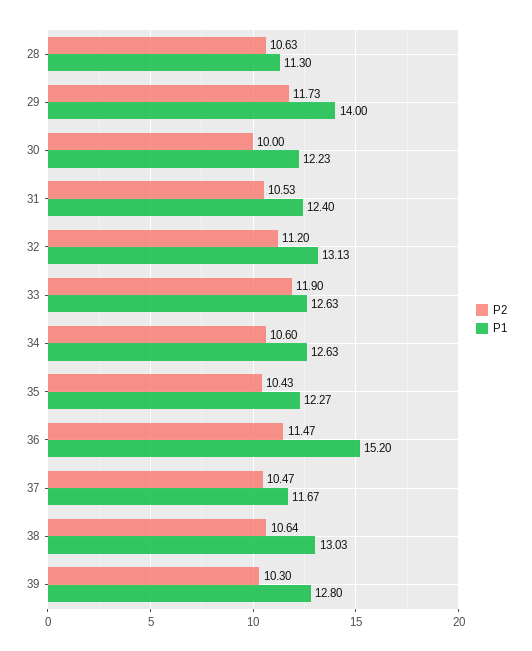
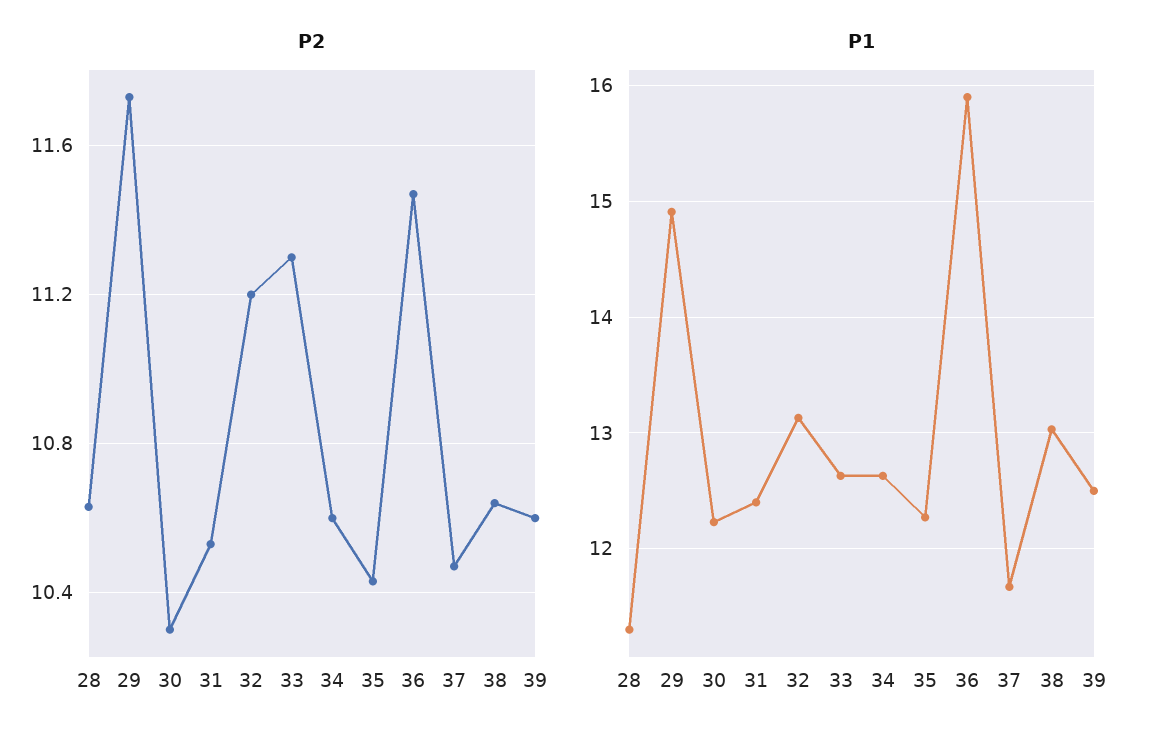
  {
    "P2": {
      "28": 10.63,
      "29": 11.73,
-     "30": 10,
+     "30": 10.3,
      "31": 10.53,
      "32": 11.2,
-     "33": 11.9,
+     "33": 11.3,
      "34": 10.6,
      "35": 10.43,
      "36": 11.47,
      "37": 10.47,
      "38": 10.64,
-     "39": 10.3
+     "39": 10.6
    },
    "P1": {
      "28": 11.3,
-     "29": 14,
+     "29": 14.9,
      "30": 12.23,
      "31": 12.4,
      "32": 13.13,
      "33": 12.63,
      "34": 12.63,
      "35": 12.27,
-     "36": 15.2,
+     "36": 15.9,
      "37": 11.67,
      "38": 13.03,
-     "39": 12.8
+     "39": 12.5
    }
  }

